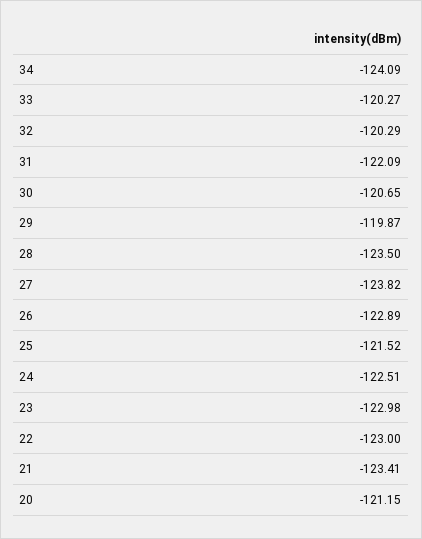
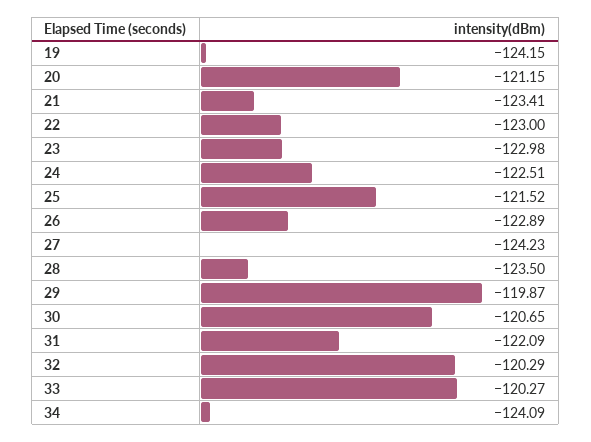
  {
    "34": -124.09,
    "33": -120.27,
    "32": -120.29,
    "31": -122.09,
    "30": -120.65,
    "29": -119.87,
    "28": -123.5,
-   "27": -123.82,
+   "27": -124.23,
    "26": -122.89,
    "25": -121.52,
    "24": -122.51,
    "23": -122.98,
    "22": -123,
    "21": -123.41,
-   "20": -121.15
+   "20": -121.15,
+   "19": -124.15
  }

